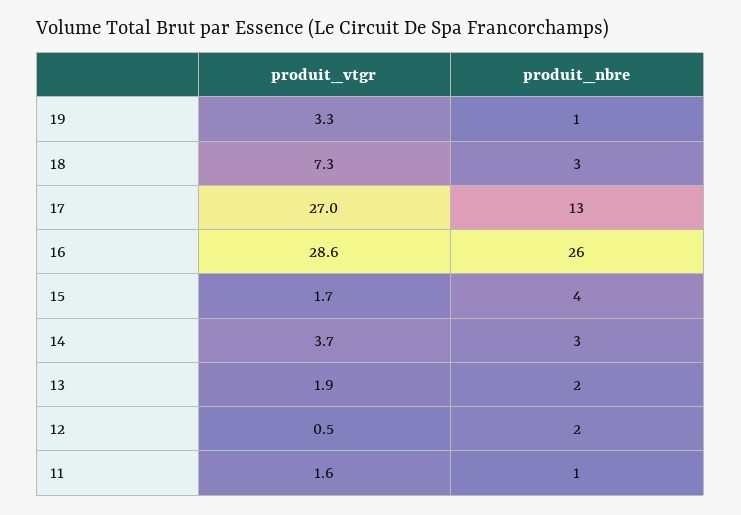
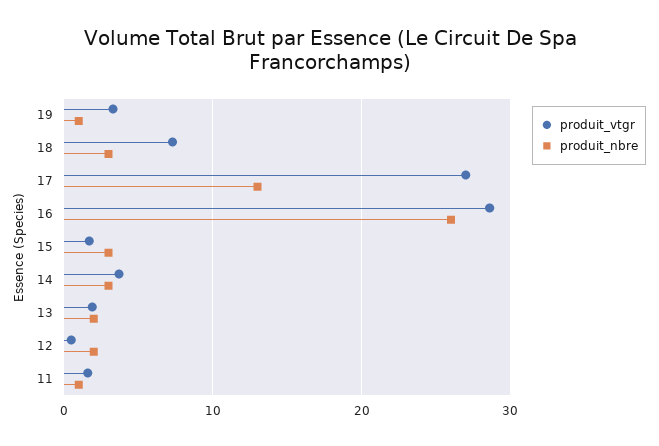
  {
    "produit_vtgr": {
      "19": 3.3,
      "18": 7.3,
      "17": 27,
      "16": 28.6,
      "15": 1.7,
      "14": 3.7,
      "13": 1.9,
      "12": 0.5,
      "11": 1.6
    },
    "produit_nbre": {
      "19": 1,
      "18": 3,
      "17": 13,
      "16": 26,
-     "15": 4,
+     "15": 3,
      "14": 3,
      "13": 2,
      "12": 2,
      "11": 1
    }
  }

